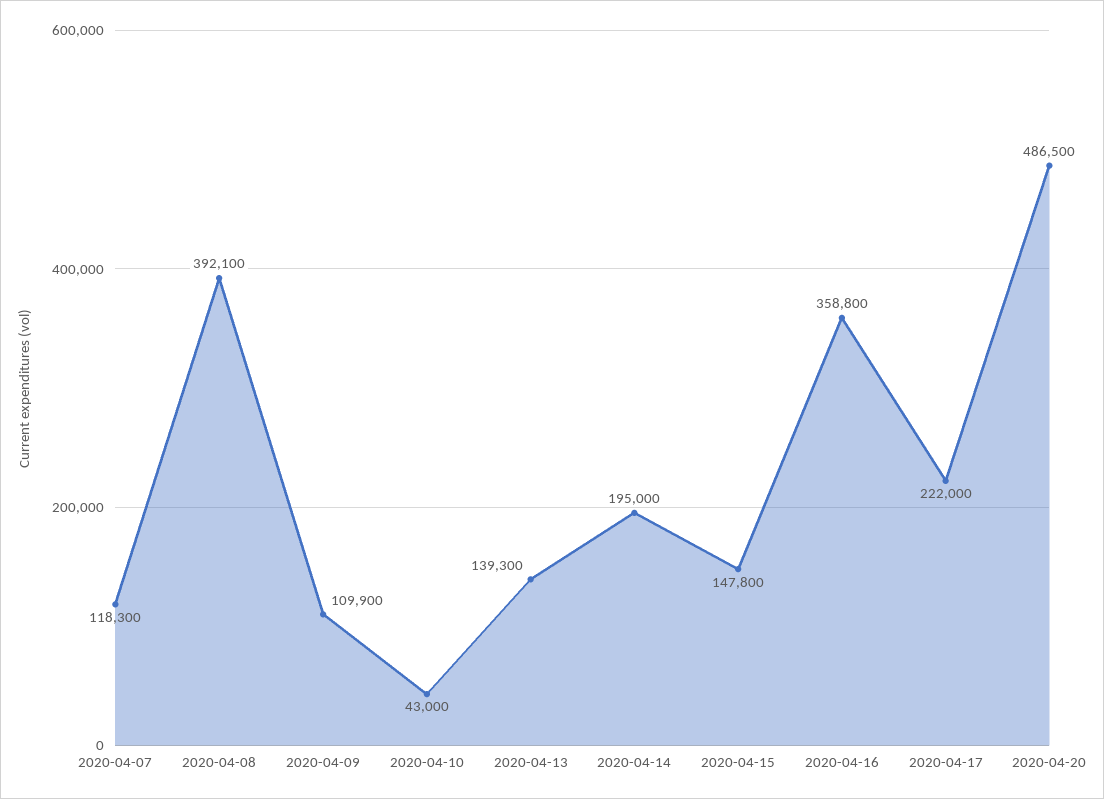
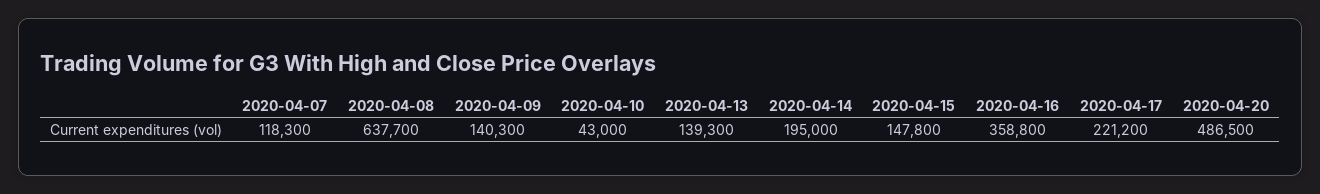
  {
    "2020-04-07": 118300,
-   "2020-04-08": 392100,
+   "2020-04-08": 637700,
-   "2020-04-09": 109900,
+   "2020-04-09": 140300,
    "2020-04-10": 43000,
    "2020-04-13": 139300,
    "2020-04-14": 195000,
    "2020-04-15": 147800,
    "2020-04-16": 358800,
-   "2020-04-17": 222000,
+   "2020-04-17": 221200,
    "2020-04-20": 486500
  }

